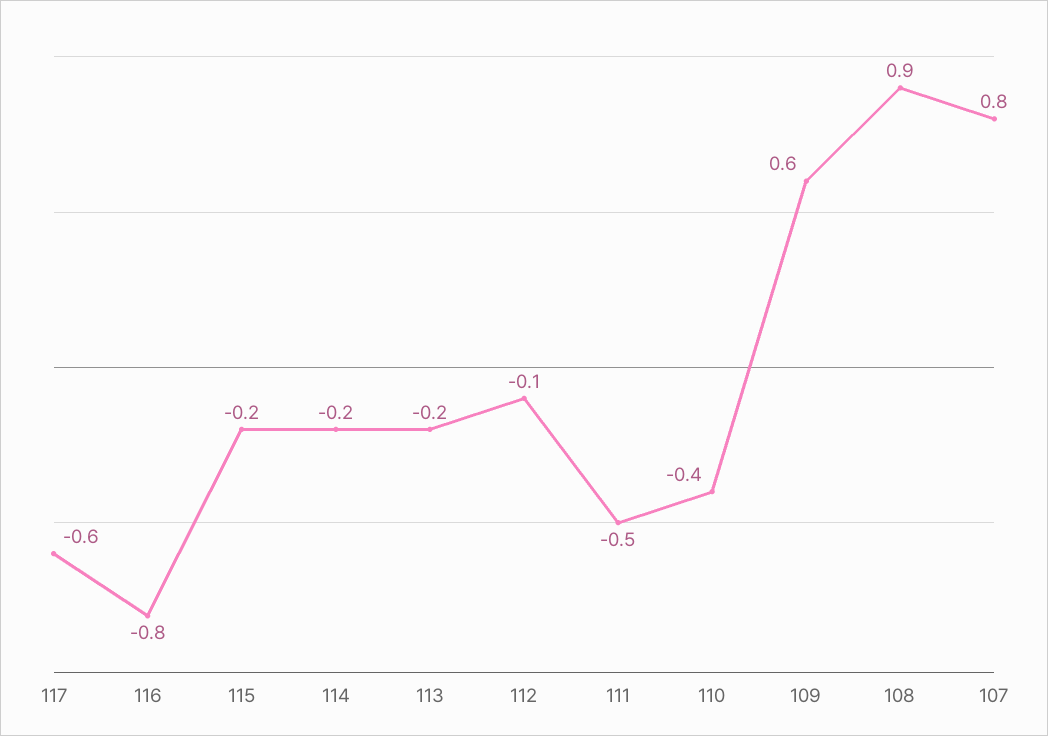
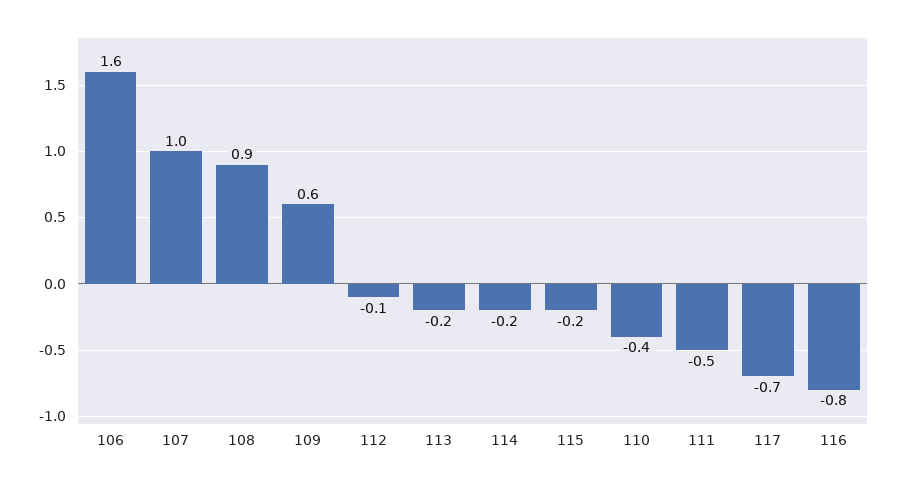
  {
-   "117": -0.6,
+   "117": -0.7,
    "116": -0.8,
    "115": -0.2,
    "114": -0.2,
    "113": -0.2,
    "112": -0.1,
    "111": -0.5,
    "110": -0.4,
    "109": 0.6,
    "108": 0.9,
-   "107": 0.8
+   "107": 1,
+   "106": 1.6
  }

